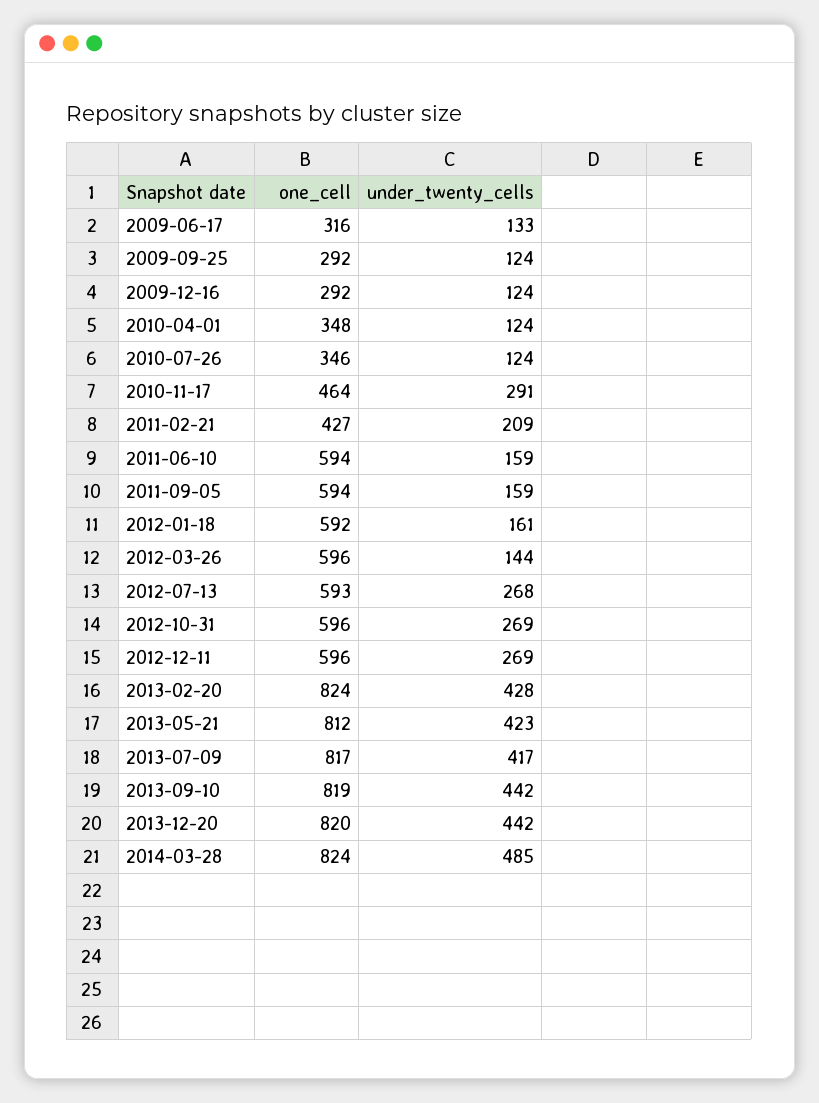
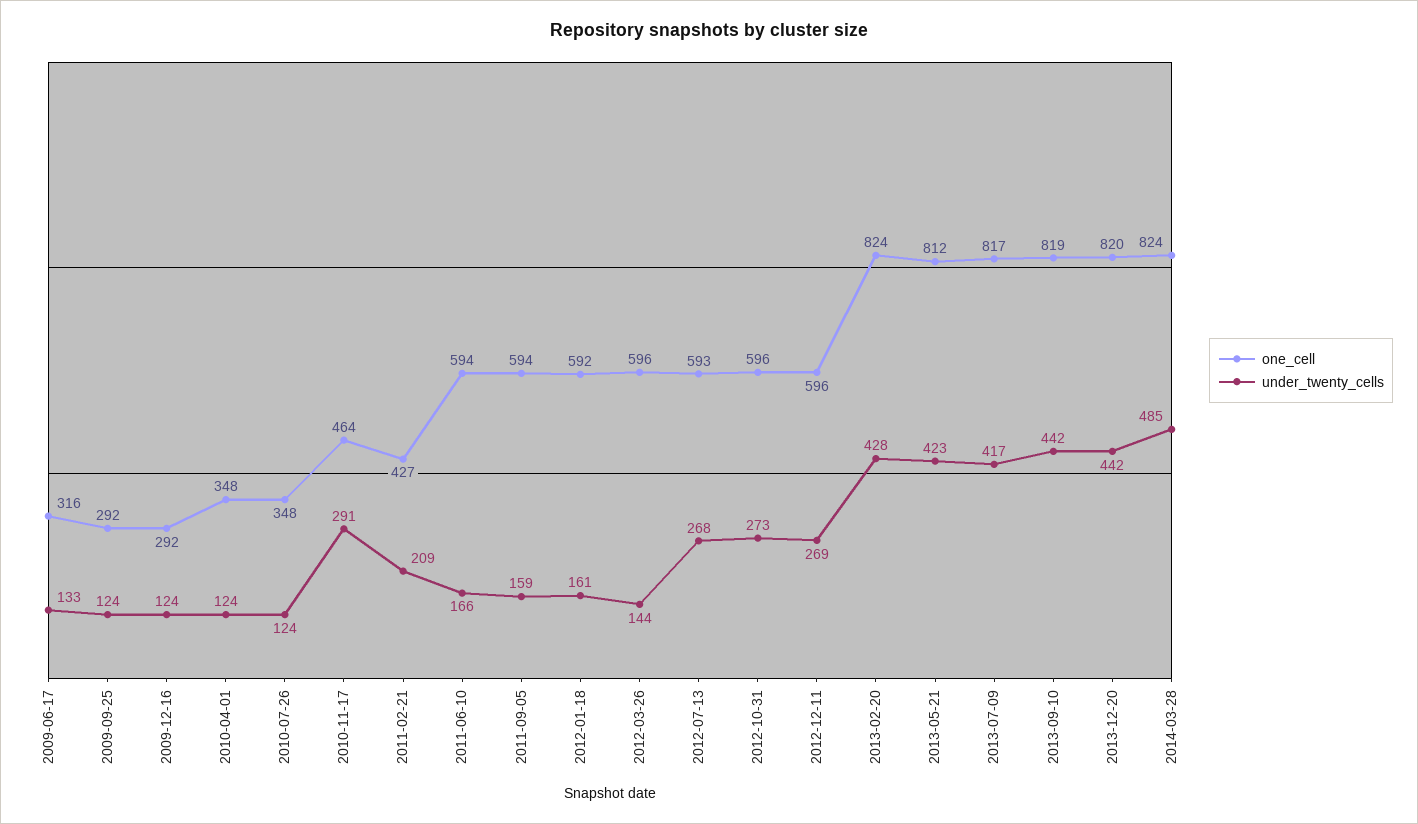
  {
    "one_cell": {
      "2009-06-17": 316,
      "2009-09-25": 292,
      "2009-12-16": 292,
      "2010-04-01": 348,
-     "2010-07-26": 346,
+     "2010-07-26": 348,
      "2010-11-17": 464,
      "2011-02-21": 427,
      "2011-06-10": 594,
      "2011-09-05": 594,
      "2012-01-18": 592,
      "2012-03-26": 596,
      "2012-07-13": 593,
      "2012-10-31": 596,
      "2012-12-11": 596,
      "2013-02-20": 824,
      "2013-05-21": 812,
      "2013-07-09": 817,
      "2013-09-10": 819,
      "2013-12-20": 820,
      "2014-03-28": 824
    },
    "under_twenty_cells": {
      "2009-06-17": 133,
      "2009-09-25": 124,
      "2009-12-16": 124,
      "2010-04-01": 124,
      "2010-07-26": 124,
      "2010-11-17": 291,
      "2011-02-21": 209,
-     "2011-06-10": 159,
+     "2011-06-10": 166,
      "2011-09-05": 159,
      "2012-01-18": 161,
      "2012-03-26": 144,
      "2012-07-13": 268,
-     "2012-10-31": 269,
+     "2012-10-31": 273,
      "2012-12-11": 269,
      "2013-02-20": 428,
      "2013-05-21": 423,
      "2013-07-09": 417,
      "2013-09-10": 442,
      "2013-12-20": 442,
      "2014-03-28": 485
    }
  }

